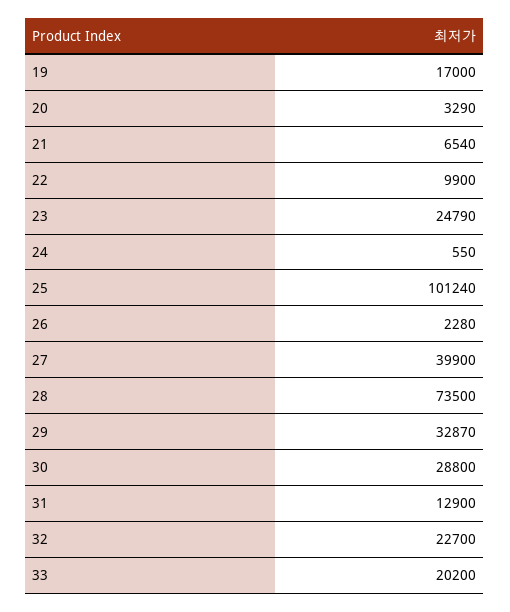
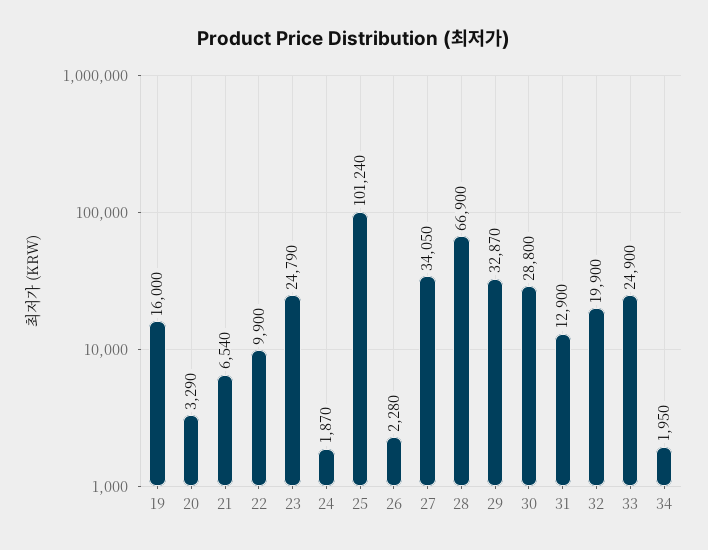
  {
-   "19": 17000,
+   "19": 16000,
    "20": 3290,
    "21": 6540,
    "22": 9900,
    "23": 24790,
-   "24": 550,
+   "24": 1870,
    "25": 101240,
    "26": 2280,
-   "27": 39900,
+   "27": 34050,
-   "28": 73500,
+   "28": 66900,
    "29": 32870,
    "30": 28800,
    "31": 12900,
-   "32": 22700,
+   "32": 19900,
-   "33": 20200
+   "33": 24900,
+   "34": 1950
  }

